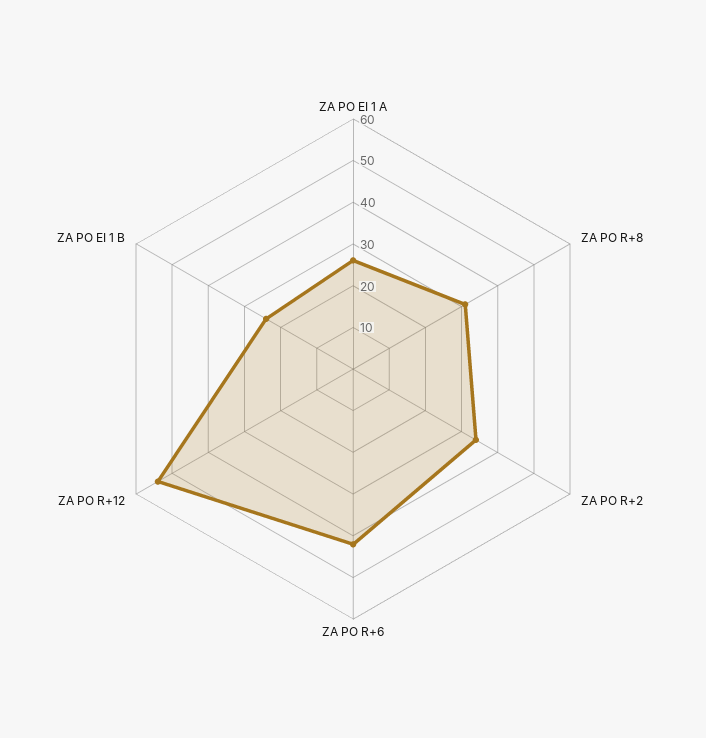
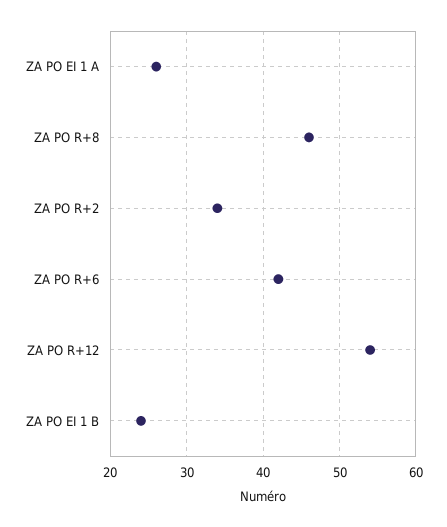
  {
    "ZA PO EI 1 A": 26,
-   "ZA PO R+8": 30,
+   "ZA PO R+8": 46,
    "ZA PO R+2": 34,
    "ZA PO R+6": 42,
    "ZA PO R+12": 54,
    "ZA PO EI 1 B": 24
  }

